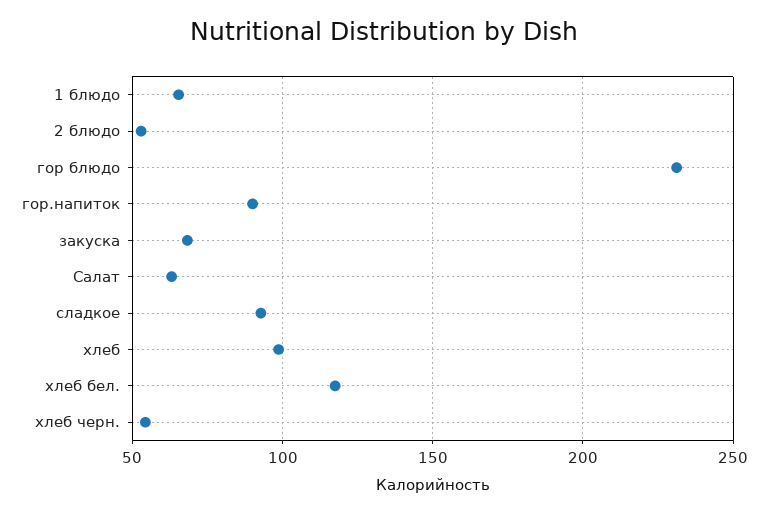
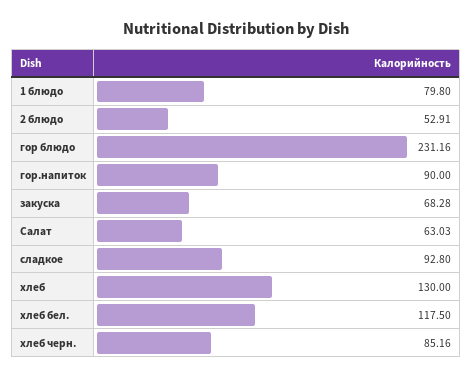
  {
-   "1 блюдо": 65,
+   "1 блюдо": 79.8,
    "2 блюдо": 52.91,
    "гор блюдо": 231.16,
    "гор.напиток": 90,
    "закуска": 68.28,
    "Салат": 63.03,
    "сладкое": 92.8,
-   "хлеб": 100,
+   "хлеб": 130,
    "хлеб бел.": 117.5,
-   "хлеб черн.": 55
+   "хлеб черн.": 85.16
  }

